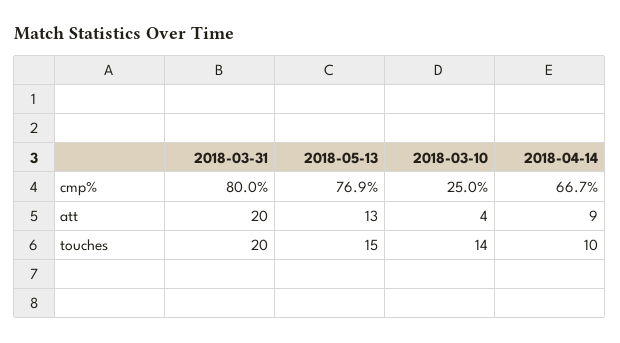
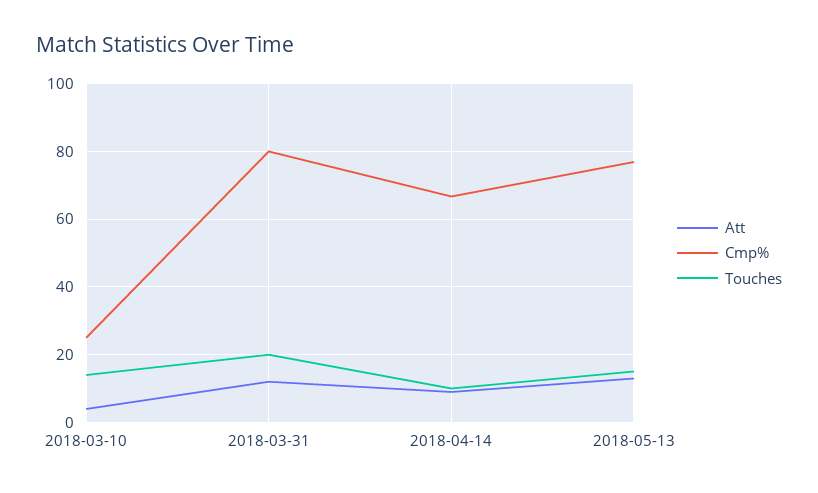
  {
    "cmp%": {
      "2018-03-31": 80,
      "2018-05-13": 76.9,
      "2018-03-10": 25,
      "2018-04-14": 66.7
    },
    "att": {
-     "2018-03-31": 20,
+     "2018-03-31": 12,
      "2018-05-13": 13,
      "2018-03-10": 4,
      "2018-04-14": 9
    },
    "touches": {
      "2018-03-31": 20,
      "2018-05-13": 15,
      "2018-03-10": 14,
      "2018-04-14": 10
    }
  }

